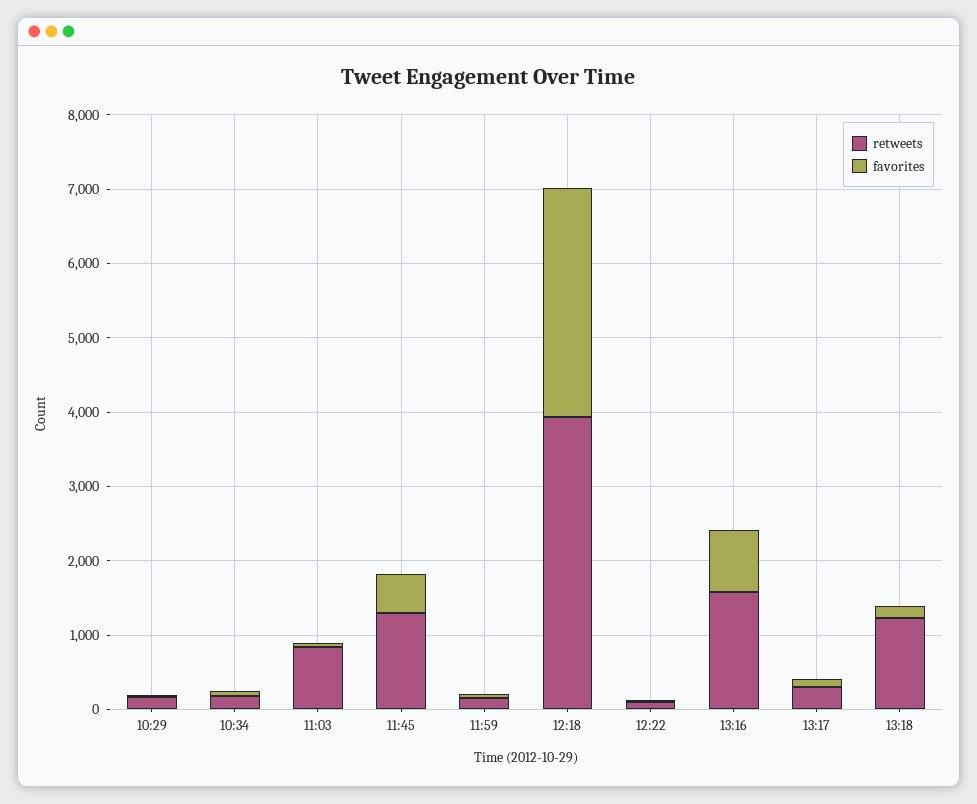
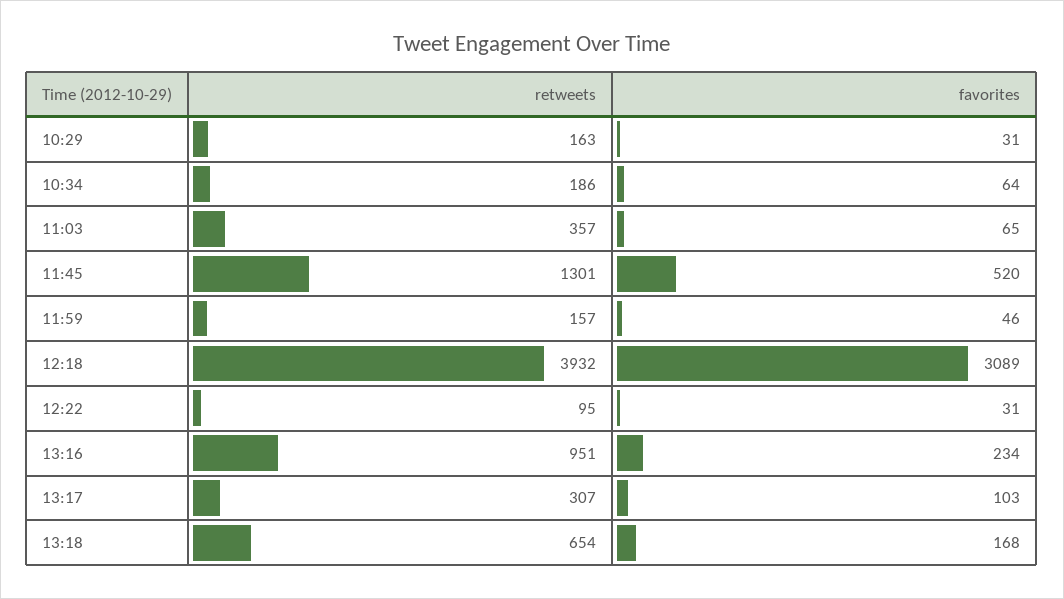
  {
    "retweets": {
      "10:29": 163,
      "10:34": 186,
-     "11:03": 800,
+     "11:03": 357,
      "11:45": 1301,
      "11:59": 157,
      "12:18": 3932,
      "12:22": 95,
-     "13:16": 1600,
+     "13:16": 951,
      "13:17": 307,
-     "13:18": 1200
+     "13:18": 654
    },
    "favorites": {
      "10:29": 31,
      "10:34": 64,
      "11:03": 65,
      "11:45": 520,
      "11:59": 46,
      "12:18": 3089,
      "12:22": 31,
-     "13:16": 800,
+     "13:16": 234,
      "13:17": 103,
      "13:18": 168
    }
  }

